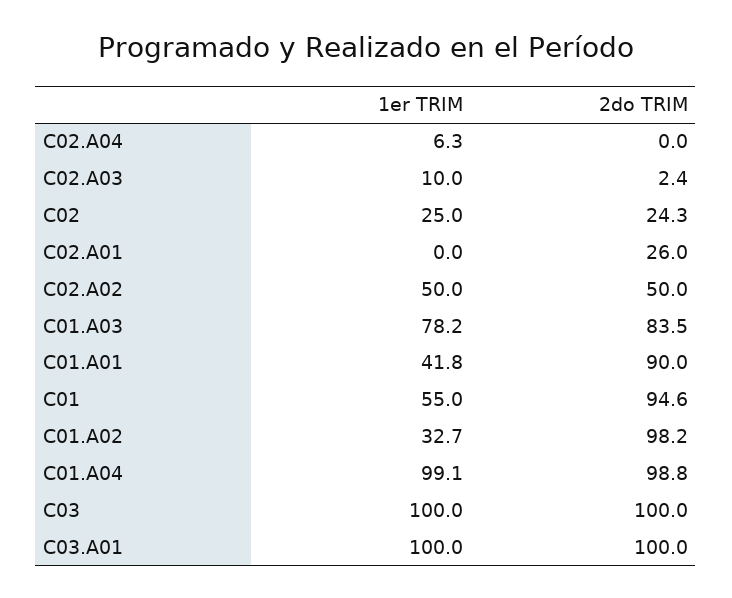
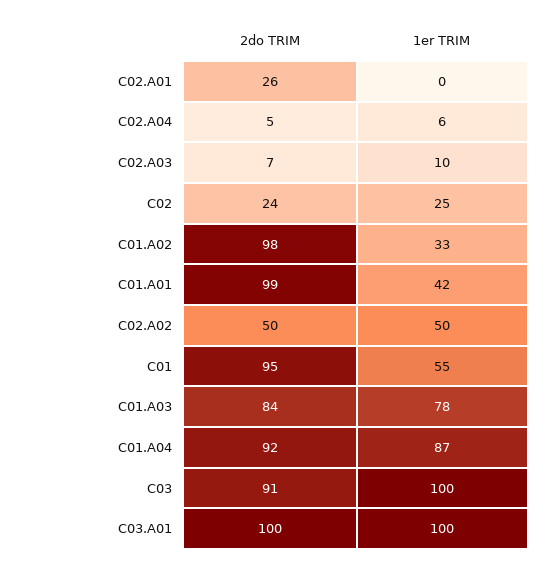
  {
    "1er TRIM": {
      "C02.A04": 6.3,
      "C02.A03": 10,
      "C02": 25,
      "C02.A01": 0,
      "C02.A02": 50,
      "C01.A03": 78.2,
      "C01.A01": 41.8,
      "C01": 55,
      "C01.A02": 32.7,
-     "C01.A04": 99.1,
+     "C01.A04": 87,
      "C03": 100,
      "C03.A01": 100
    },
    "2do TRIM": {
-     "C02.A04": 0,
+     "C02.A04": 5,
-     "C02.A03": 2.4,
+     "C02.A03": 7,
      "C02": 24.3,
      "C02.A01": 26,
      "C02.A02": 50,
      "C01.A03": 83.5,
-     "C01.A01": 90,
+     "C01.A01": 99,
      "C01": 94.6,
      "C01.A02": 98.2,
-     "C01.A04": 98.8,
+     "C01.A04": 92,
-     "C03": 100,
+     "C03": 91,
      "C03.A01": 100
    }
  }

